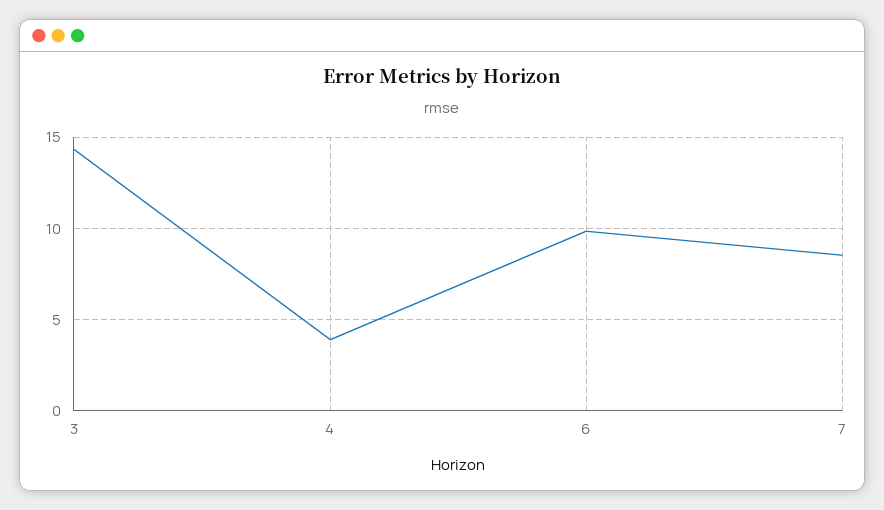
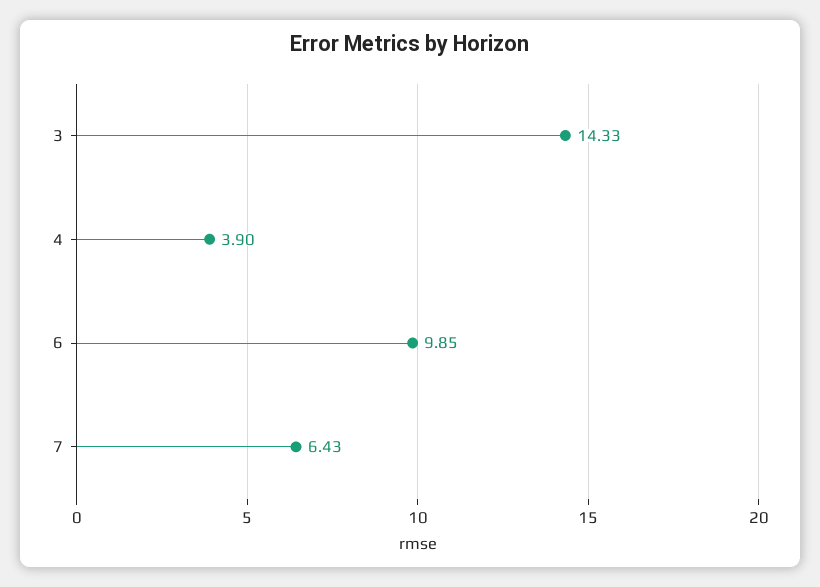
  {
    "3": 14.33,
    "4": 3.9,
    "6": 9.85,
-   "7": 8.5
+   "7": 6.43
  }

